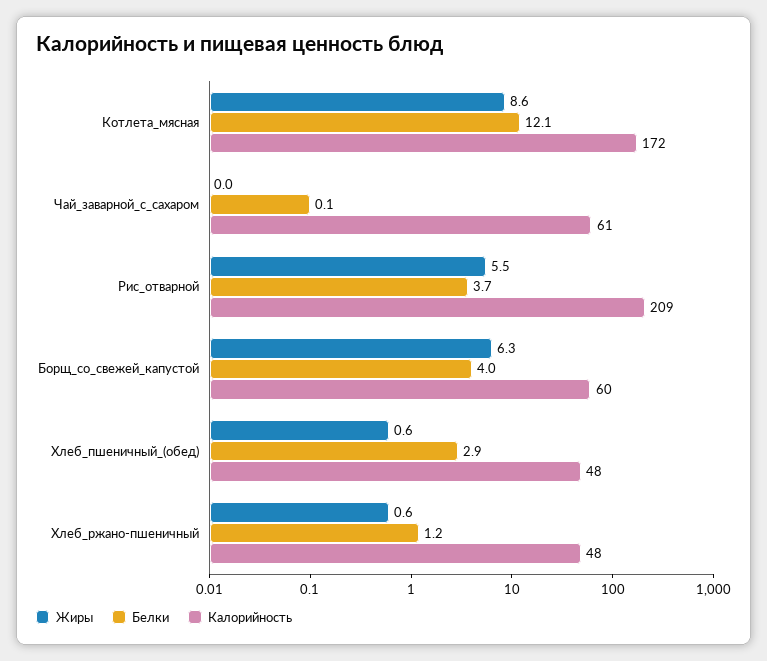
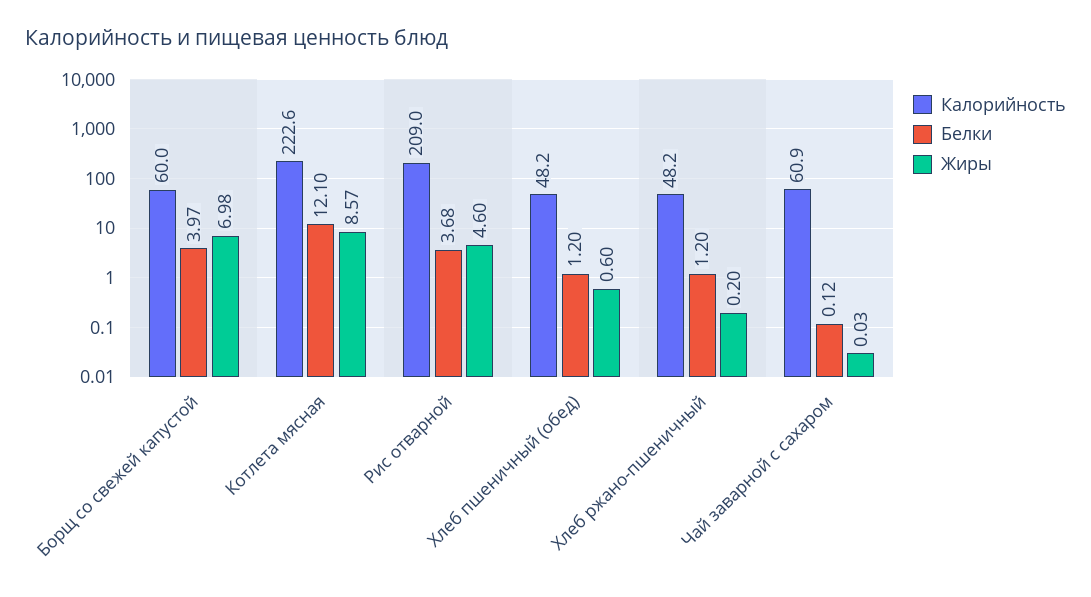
  {
    "Жиры": {
      "Котлета_мясная": 8.57,
      "Чай_заварной_с_сахаром": 0.03,
-     "Рис_отварной": 5.5,
+     "Рис_отварной": 4.6,
-     "Борщ_со_свежей_капустой": 6.3,
+     "Борщ_со_свежей_капустой": 6.98,
      "Хлеб_пшеничный_(обед)": 0.6,
-     "Хлеб_ржано-пшеничный": 0.6
+     "Хлеб_ржано-пшеничный": 0.2
    },
    "Белки": {
      "Котлета_мясная": 12.1,
      "Чай_заварной_с_сахаром": 0.12,
      "Рис_отварной": 3.68,
      "Борщ_со_свежей_капустой": 3.97,
-     "Хлеб_пшеничный_(обед)": 2.9,
+     "Хлеб_пшеничный_(обед)": 1.2,
      "Хлеб_ржано-пшеничный": 1.2
    },
    "Калорийность": {
-     "Котлета_мясная": 172,
+     "Котлета_мясная": 222.6,
      "Чай_заварной_с_сахаром": 60.9,
      "Рис_отварной": 209,
      "Борщ_со_свежей_капустой": 60,
      "Хлеб_пшеничный_(обед)": 48.2,
      "Хлеб_ржано-пшеничный": 48.2
    }
  }

